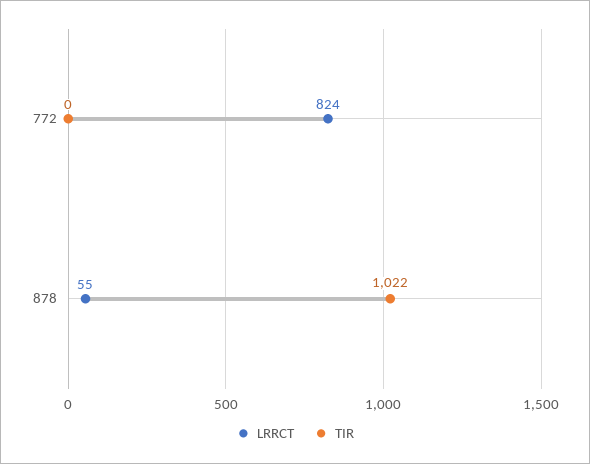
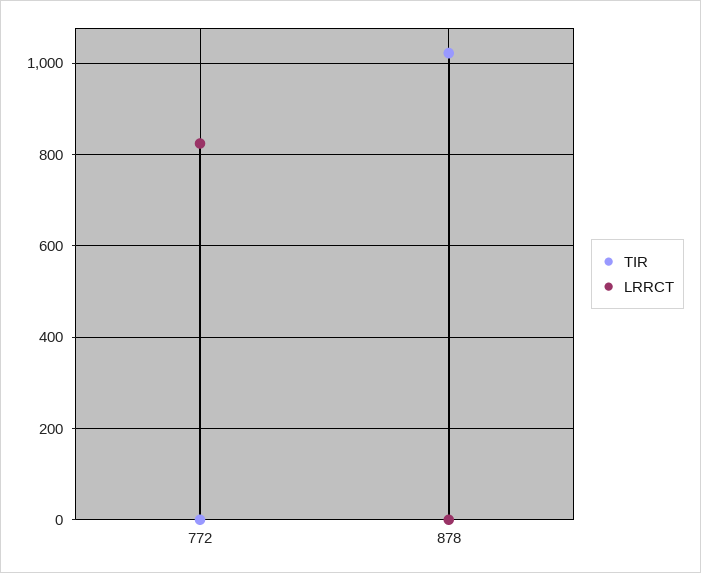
  {
    "LRRCT": {
      "772": 824,
-     "878": 55
+     "878": 0
    },
    "TIR": {
      "772": 0,
      "878": 1022
    }
  }

